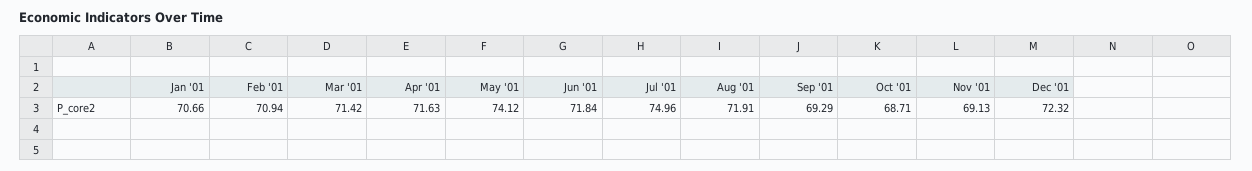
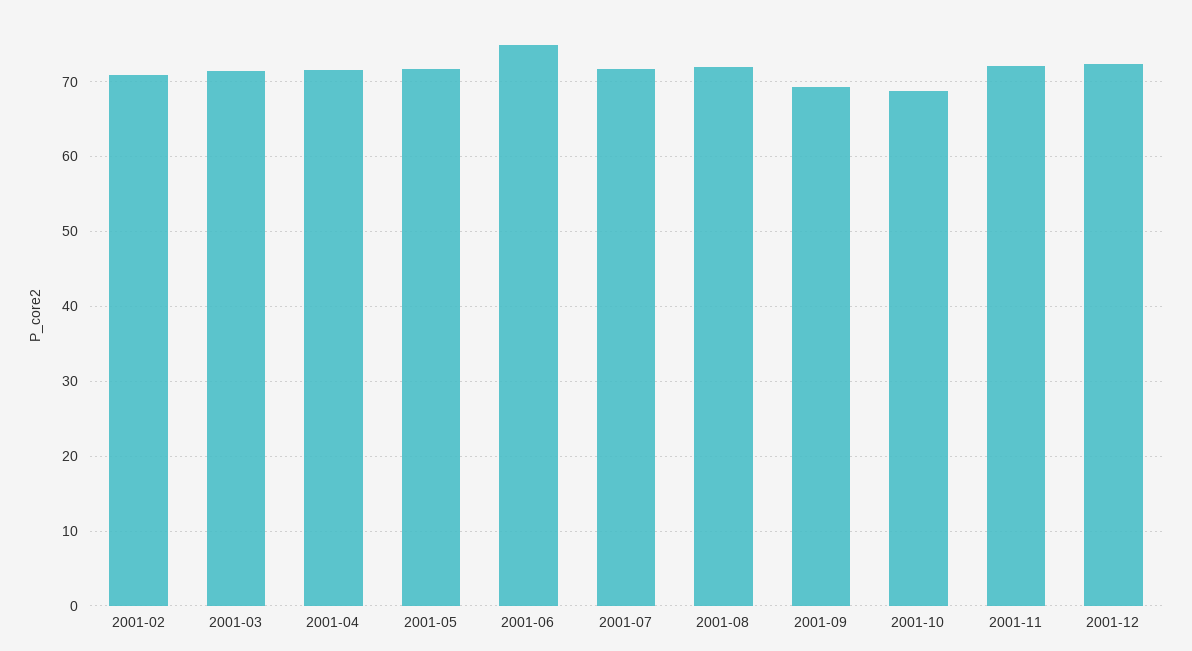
  {
-   "Jan '01": 70.66,
    "Feb '01": 70.94,
    "Mar '01": 71.42,
    "Apr '01": 71.63,
-   "May '01": 74.12,
+   "May '01": 72,
-   "Jun '01": 71.84,
+   "Jun '01": 75,
-   "Jul '01": 74.96,
+   "Jul '01": 72,
    "Aug '01": 71.91,
    "Sep '01": 69.29,
    "Oct '01": 68.71,
-   "Nov '01": 69.13,
+   "Nov '01": 72,
    "Dec '01": 72.32
  }

